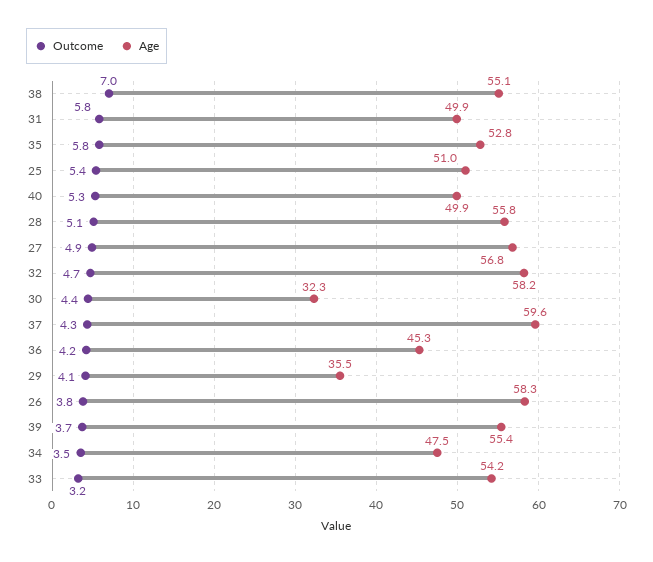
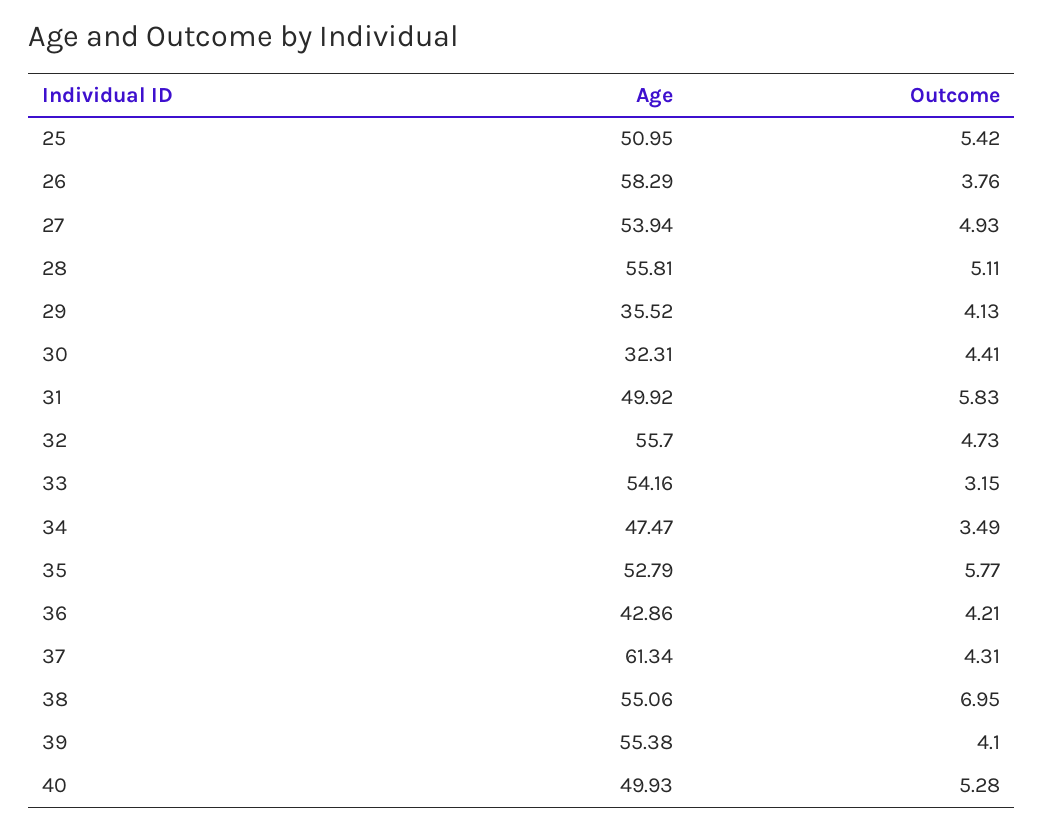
  {
    "Outcome": {
      "38": 6.95,
      "31": 5.83,
      "35": 5.77,
      "25": 5.42,
      "40": 5.28,
      "28": 5.11,
      "27": 4.93,
      "32": 4.73,
      "30": 4.41,
      "37": 4.31,
      "36": 4.21,
      "29": 4.13,
      "26": 3.76,
-     "39": 3.7,
+     "39": 4.1,
      "34": 3.49,
      "33": 3.15
    },
    "Age": {
      "38": 55.06,
      "31": 49.92,
      "35": 52.79,
      "25": 50.95,
      "40": 49.93,
      "28": 55.81,
-     "27": 56.8,
+     "27": 53.94,
-     "32": 58.2,
+     "32": 55.7,
      "30": 32.31,
-     "37": 59.6,
+     "37": 61.34,
-     "36": 45.3,
+     "36": 42.86,
      "29": 35.52,
      "26": 58.29,
      "39": 55.38,
      "34": 47.47,
      "33": 54.16
    }
  }

